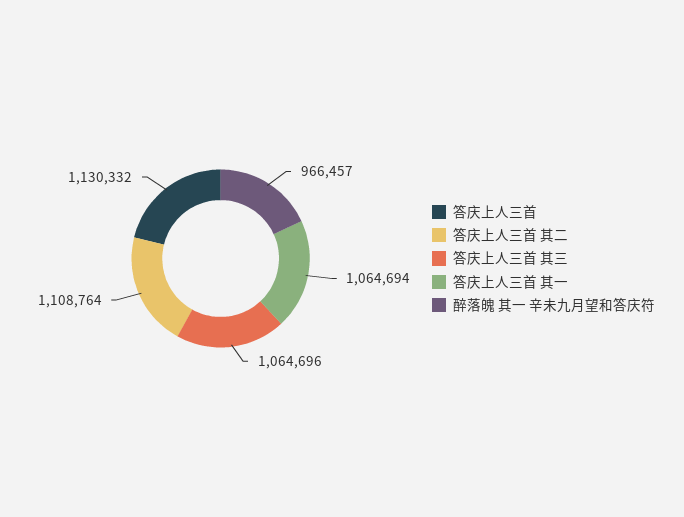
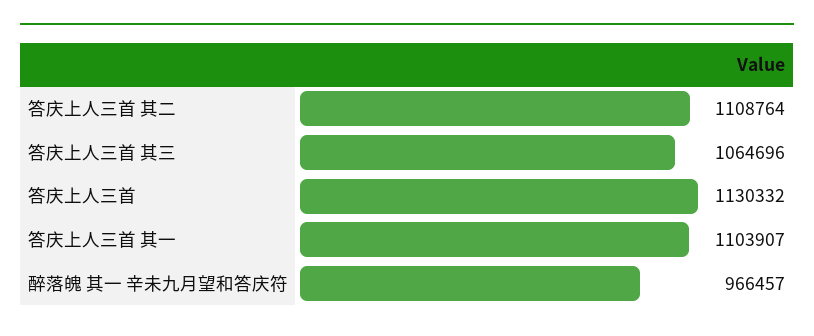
  {
    "答庆上人三首": 1130332,
    "答庆上人三首 其二": 1108764,
    "答庆上人三首 其三": 1064696,
-   "答庆上人三首 其一": 1064694,
+   "答庆上人三首 其一": 1103907,
    "醉落魄 其一 辛未九月望和答庆符": 966457
  }

